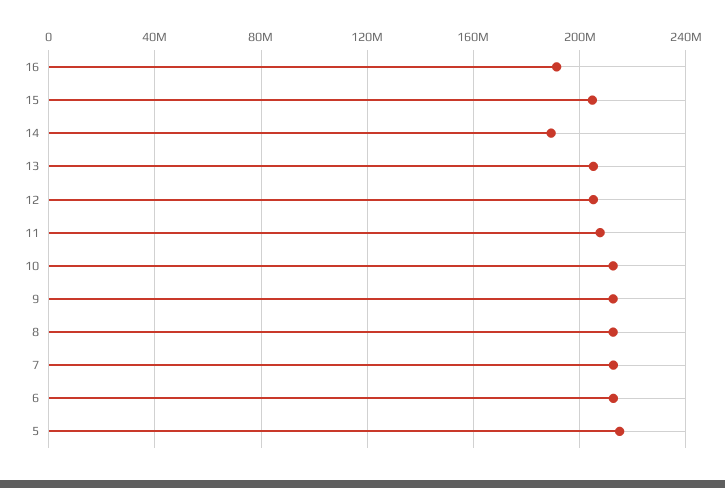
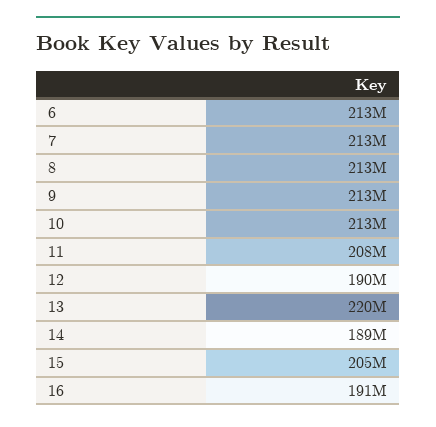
  {
    "16": 191000000,
    "15": 205000000,
    "14": 189000000,
-   "13": 205000000,
+   "13": 220000000,
-   "12": 205000000,
+   "12": 190000000,
    "11": 208000000,
    "10": 213000000,
    "9": 213000000,
    "8": 213000000,
    "7": 213000000,
-   "6": 213000000,
+   "6": 213000000
-   "5": 215000000
  }

